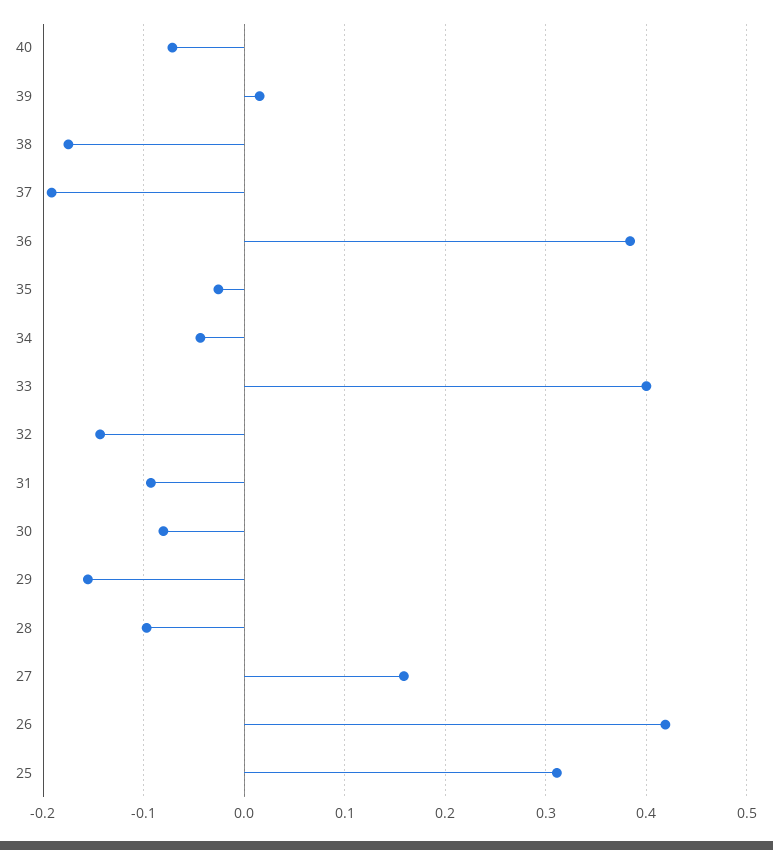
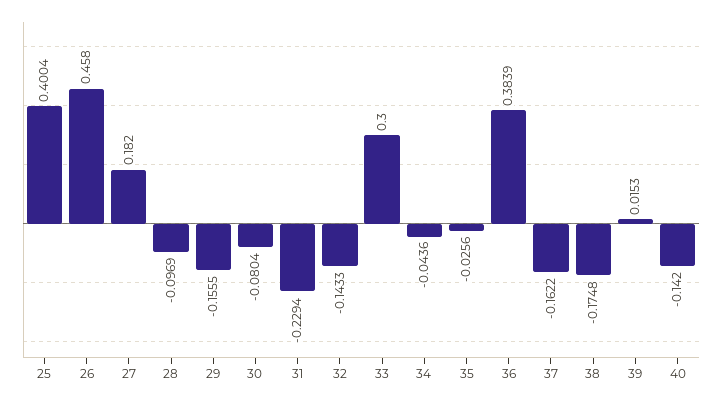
  {
-   "40": -0.07,
+   "40": -0.142,
    "39": 0.0153,
    "38": -0.1748,
-   "37": -0.19,
+   "37": -0.1622,
    "36": 0.3839,
    "35": -0.0256,
    "34": -0.0436,
-   "33": 0.4,
+   "33": 0.3,
    "32": -0.1433,
-   "31": -0.09,
+   "31": -0.2294,
    "30": -0.0804,
    "29": -0.1555,
    "28": -0.0969,
-   "27": 0.16,
+   "27": 0.182,
-   "26": 0.42,
+   "26": 0.458,
-   "25": 0.31
+   "25": 0.4004
  }

